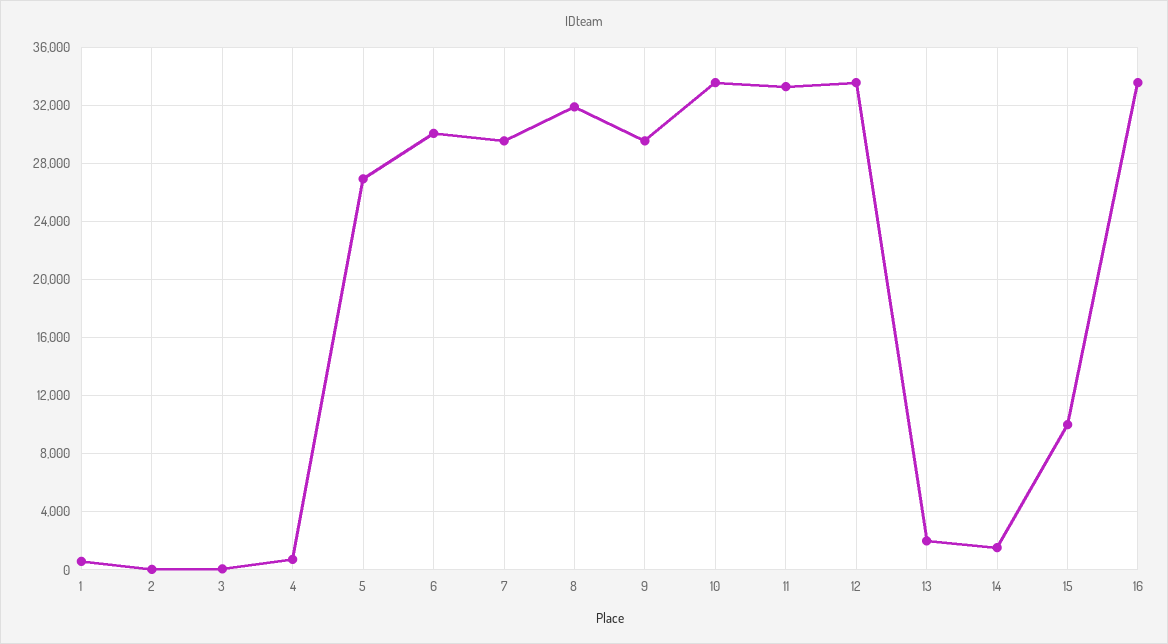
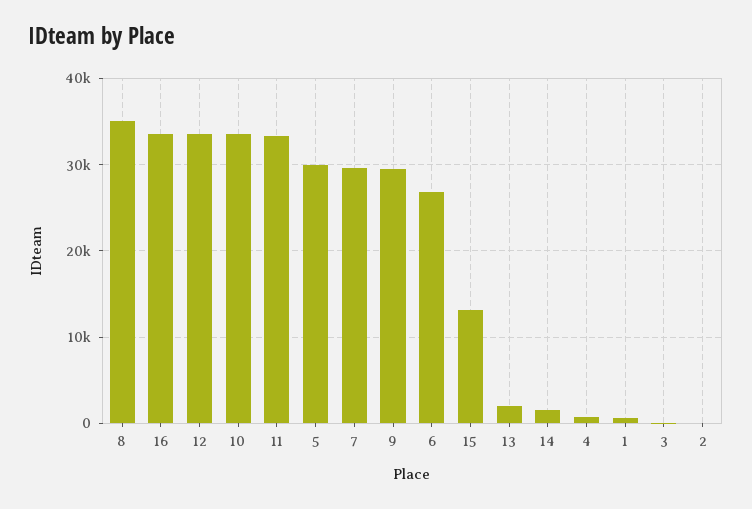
  {
    "1": 500,
    "2": 0,
    "3": 0,
    "4": 500,
-   "5": 27000,
+   "5": 30000,
-   "6": 30000,
+   "6": 27000,
    "7": 29500,
-   "8": 32000,
+   "8": 35000,
    "9": 29500,
    "10": 33500,
    "11": 33500,
    "12": 33500,
    "13": 2000,
    "14": 1500,
-   "15": 10000,
+   "15": 13000,
    "16": 33500
  }

